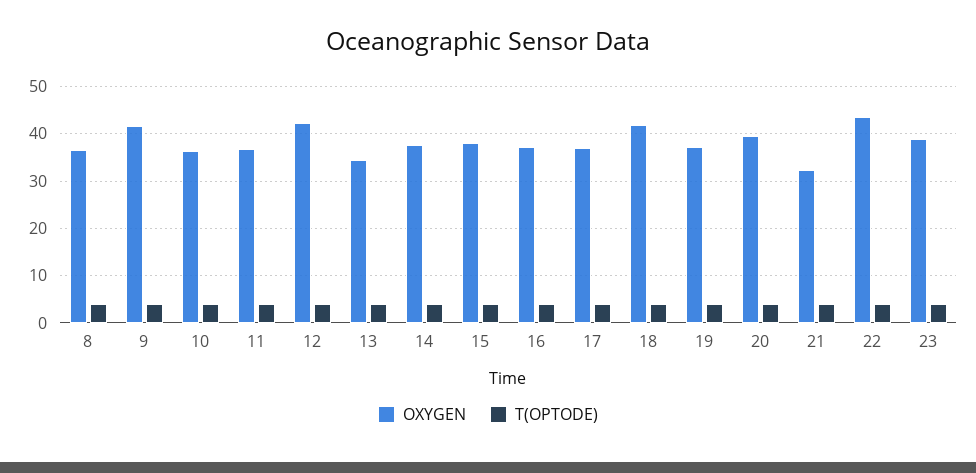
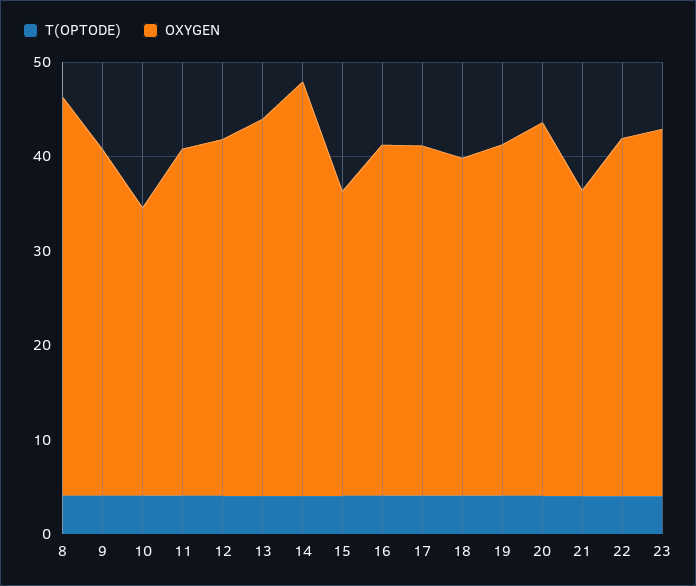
  {
    "OXYGEN": {
-     "8": 36,
+     "8": 42,
-     "9": 42,
+     "9": 36,
-     "10": 36,
+     "10": 30,
      "11": 36,
-     "12": 42,
+     "12": 38,
-     "13": 34,
+     "13": 40,
-     "14": 38,
+     "14": 44,
-     "15": 38,
+     "15": 32,
      "16": 38,
      "17": 38,
-     "18": 42,
+     "18": 36,
      "19": 38,
      "20": 40,
      "21": 32,
-     "22": 44,
+     "22": 38,
      "23": 38
    },
    "T(OPTODE)": {
      "8": 4,
      "9": 4,
      "10": 4,
      "11": 4,
      "12": 4,
      "13": 4,
      "14": 4,
      "15": 4,
      "16": 4,
      "17": 4,
      "18": 4,
      "19": 4,
      "20": 4,
      "21": 4,
      "22": 4,
      "23": 4
    }
  }

